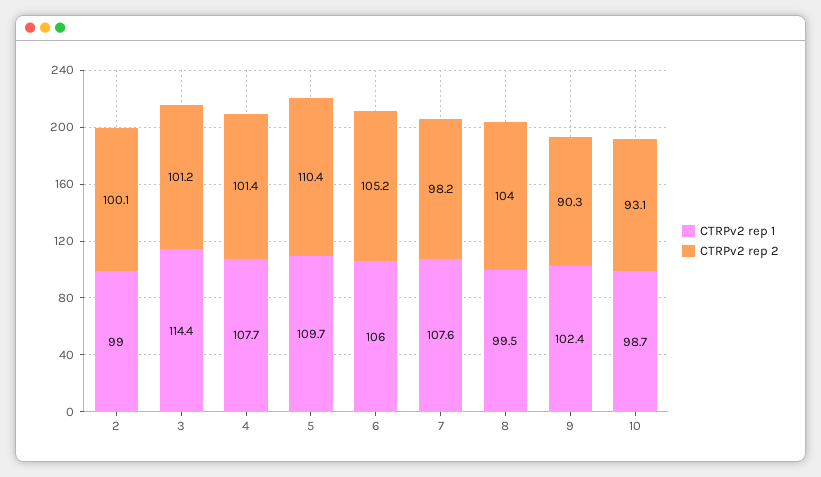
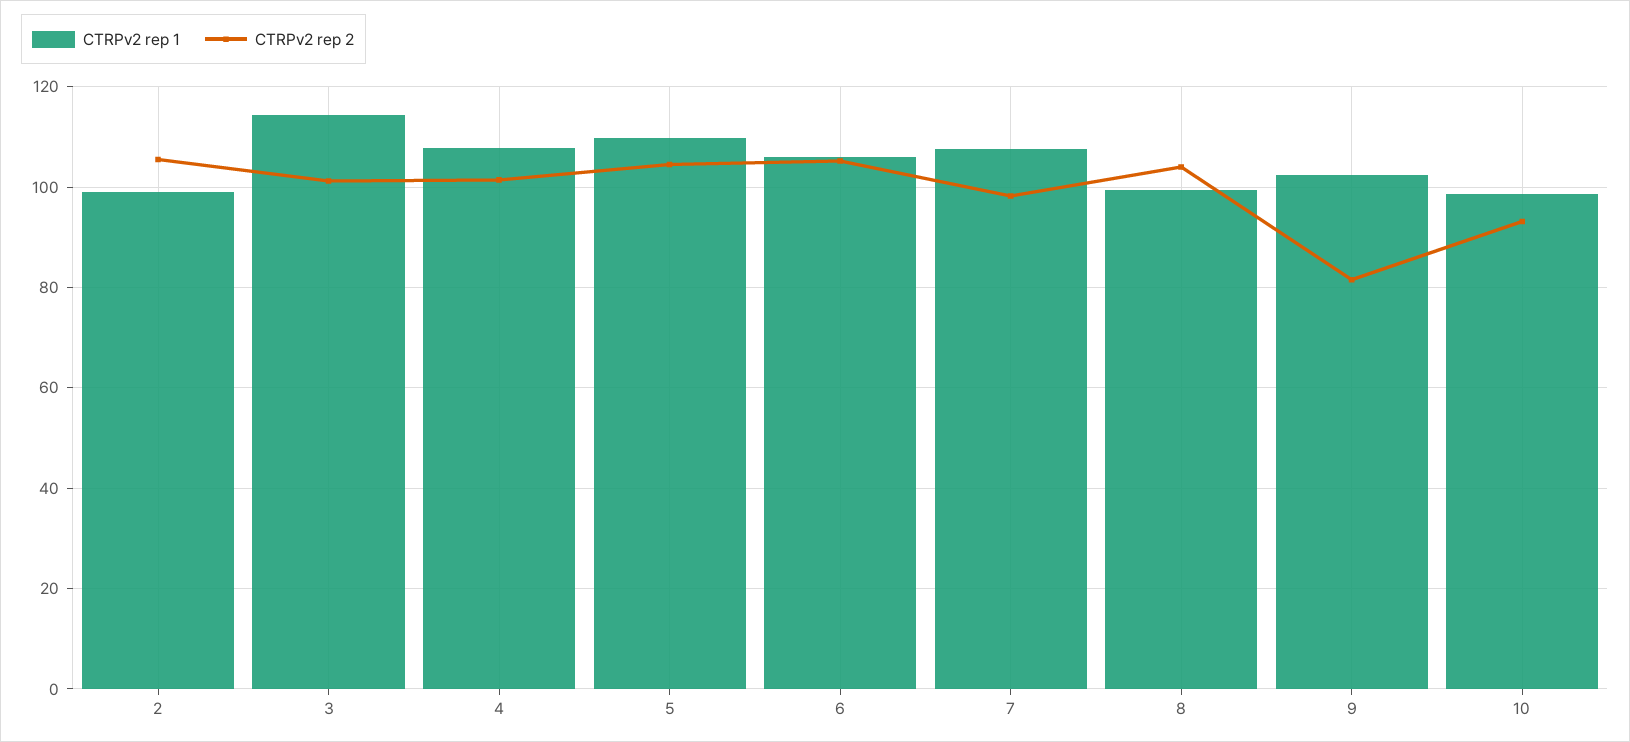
  {
    "CTRPv2 rep 1": {
      "2": 99,
      "3": 114.4,
      "4": 107.7,
      "5": 109.7,
      "6": 106,
      "7": 107.6,
      "8": 99.5,
      "9": 102.4,
      "10": 98.7
    },
    "CTRPv2 rep 2": {
-     "2": 100.1,
+     "2": 106,
      "3": 101.2,
      "4": 101.4,
-     "5": 110.4,
+     "5": 104,
      "6": 105.2,
      "7": 98.2,
      "8": 104,
-     "9": 90.3,
+     "9": 82,
      "10": 93.1
    }
  }

